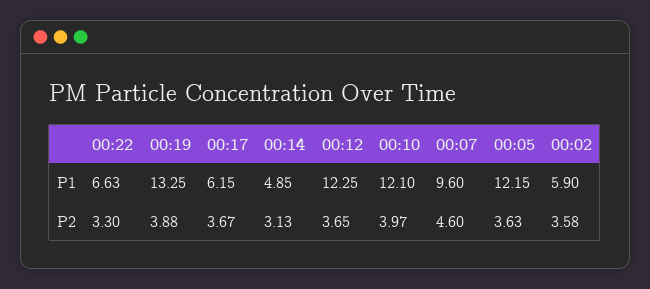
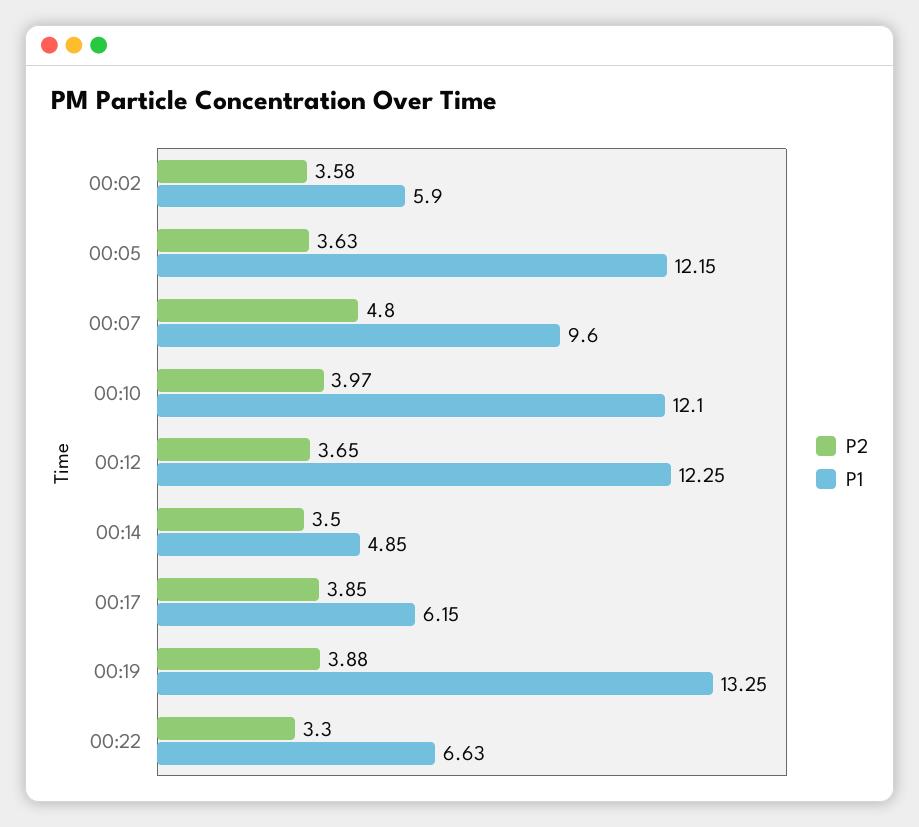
  {
    "P1": {
      "00:22": 6.63,
      "00:19": 13.25,
      "00:17": 6.15,
      "00:14": 4.85,
      "00:12": 12.25,
      "00:10": 12.1,
      "00:07": 9.6,
      "00:05": 12.15,
      "00:02": 5.9
    },
    "P2": {
      "00:22": 3.3,
      "00:19": 3.88,
-     "00:17": 3.67,
+     "00:17": 3.85,
-     "00:14": 3.13,
+     "00:14": 3.5,
      "00:12": 3.65,
      "00:10": 3.97,
-     "00:07": 4.6,
+     "00:07": 4.8,
      "00:05": 3.63,
      "00:02": 3.58
    }
  }

